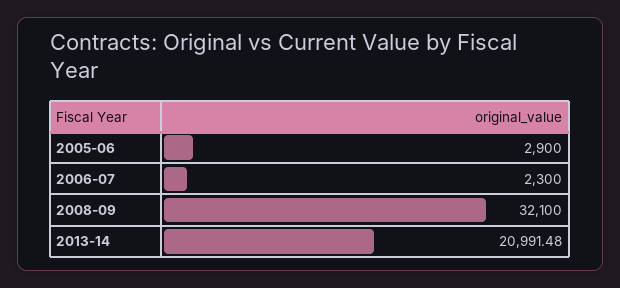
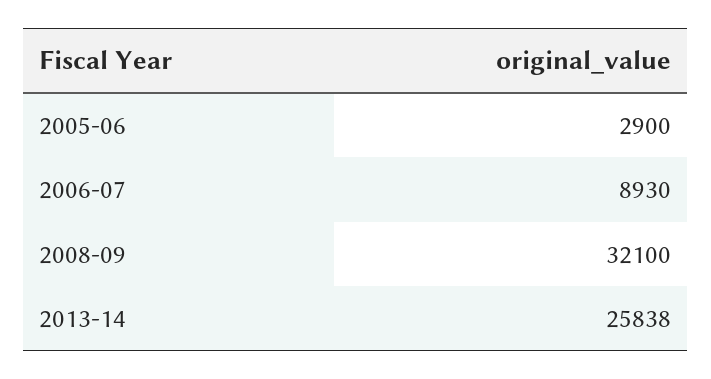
  {
    "2005-06": 2900,
-   "2006-07": 2300,
+   "2006-07": 8930,
    "2008-09": 32100,
-   "2013-14": 20991.48
+   "2013-14": 25838
  }

